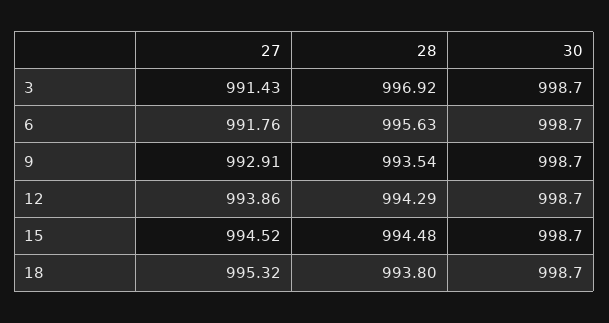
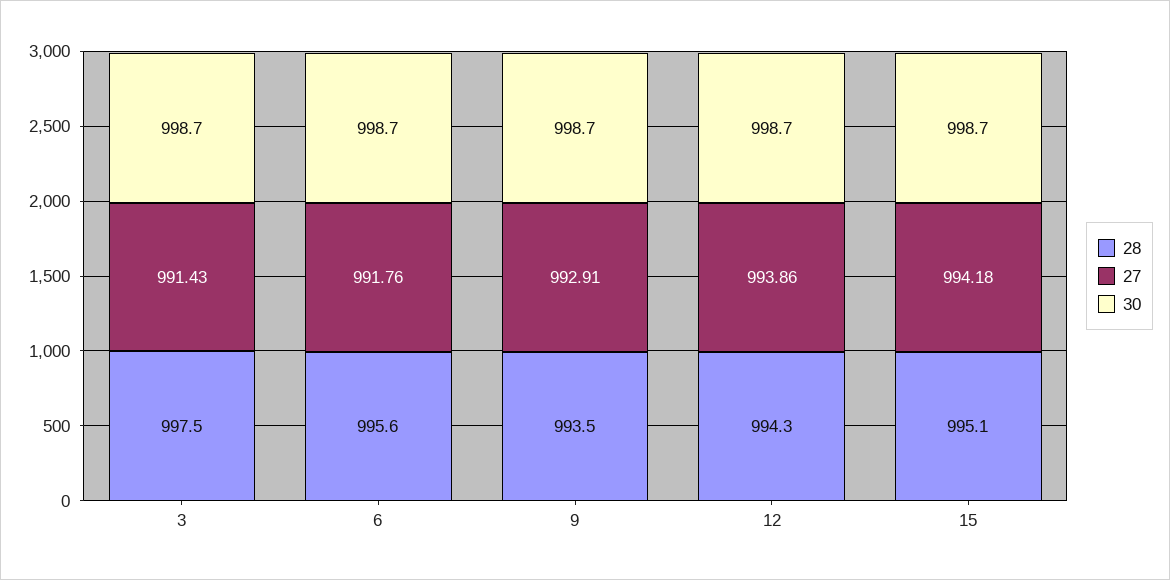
  {
    "27": {
      "3": 991.43,
      "6": 991.76,
      "9": 992.91,
      "12": 993.86,
-     "15": 994.52,
+     "15": 994.18
-     "18": 995.32
    },
    "28": {
-     "3": 996.92,
+     "3": 997.5,
      "6": 995.63,
      "9": 993.54,
      "12": 994.29,
-     "15": 994.48,
+     "15": 995.1
-     "18": 993.8
    },
    "30": {
      "3": 998.7,
      "6": 998.7,
      "9": 998.7,
      "12": 998.7,
-     "15": 998.7,
+     "15": 998.7
-     "18": 998.7
    }
  }

